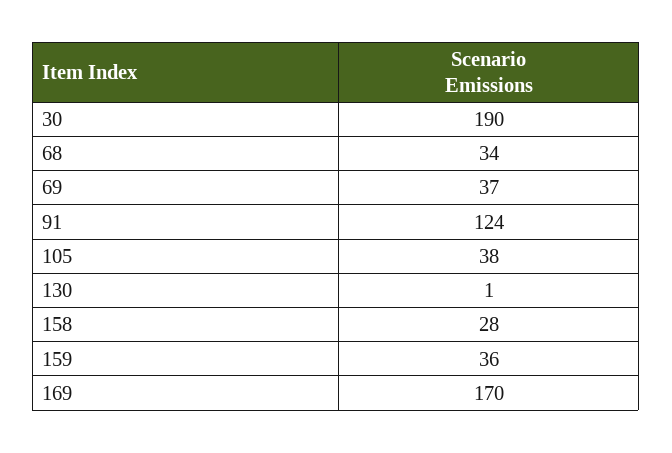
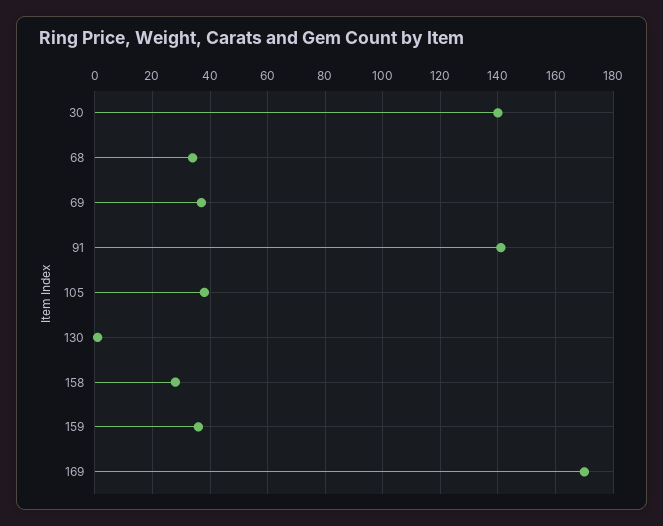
  {
-   "30": 190,
+   "30": 140,
    "68": 34,
    "69": 37,
-   "91": 124,
+   "91": 140,
    "105": 38,
    "130": 1,
    "158": 28,
    "159": 36,
    "169": 170
  }

